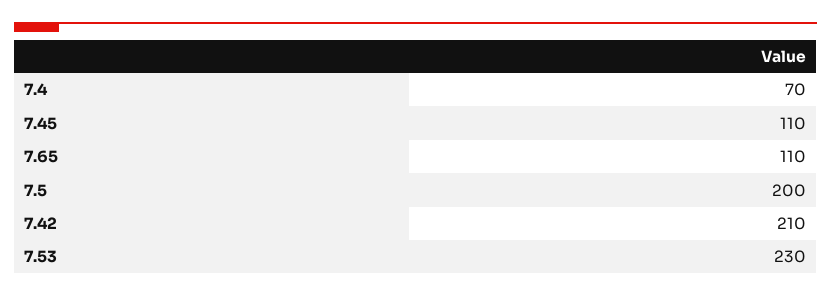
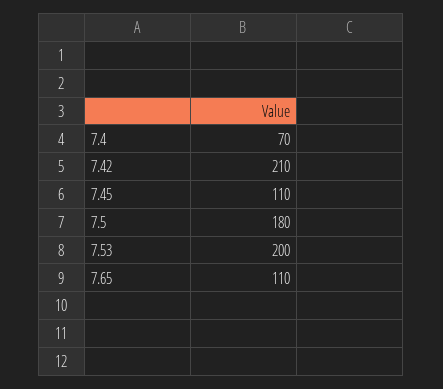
  {
    "7.4": 70,
    "7.45": 110,
    "7.65": 110,
-   "7.5": 200,
+   "7.5": 180,
    "7.42": 210,
-   "7.53": 230
+   "7.53": 200
  }

